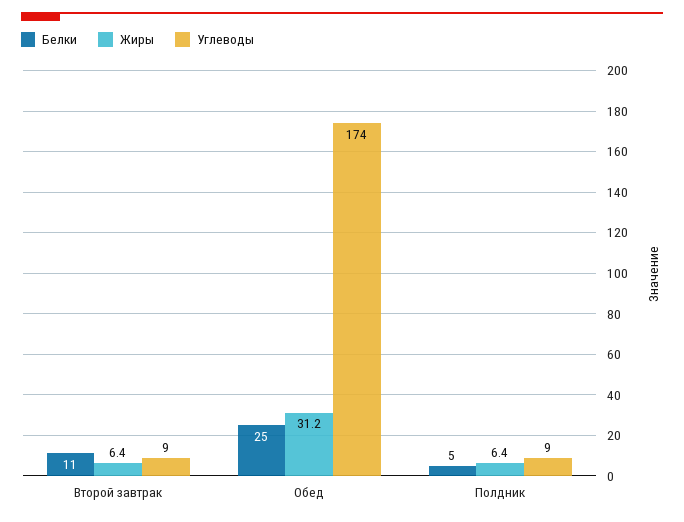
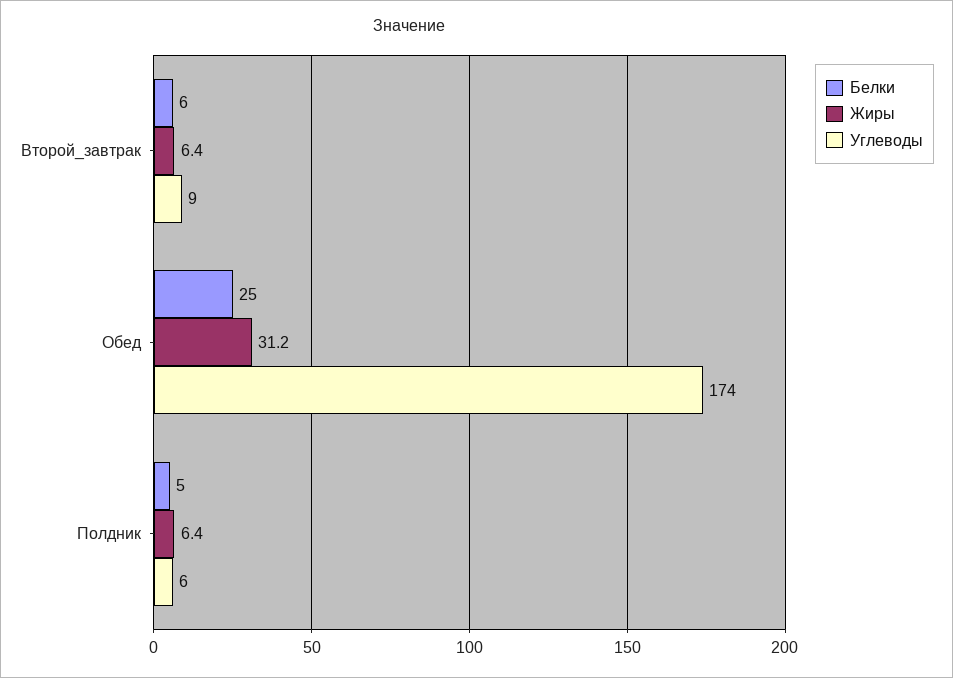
  {
    "Белки": {
-     "Второй завтрак": 11,
+     "Второй завтрак": 6,
      "Обед": 25,
      "Полдник": 5
    },
    "Жиры": {
      "Второй завтрак": 6.4,
      "Обед": 31.2,
      "Полдник": 6.4
    },
    "Углеводы": {
      "Второй завтрак": 9,
      "Обед": 174,
-     "Полдник": 9
+     "Полдник": 6
    }
  }

